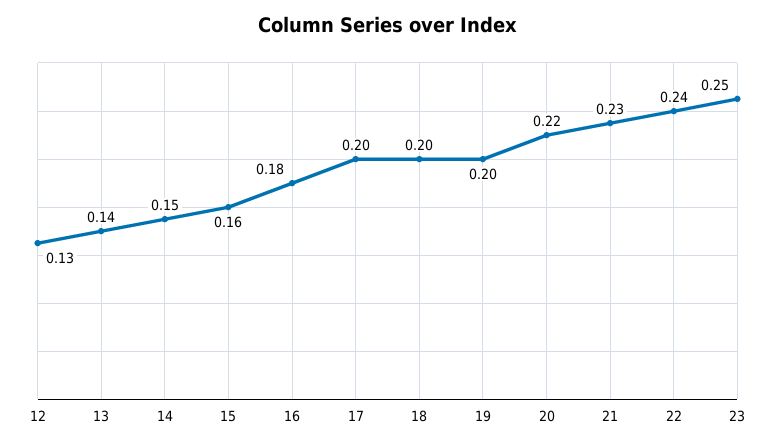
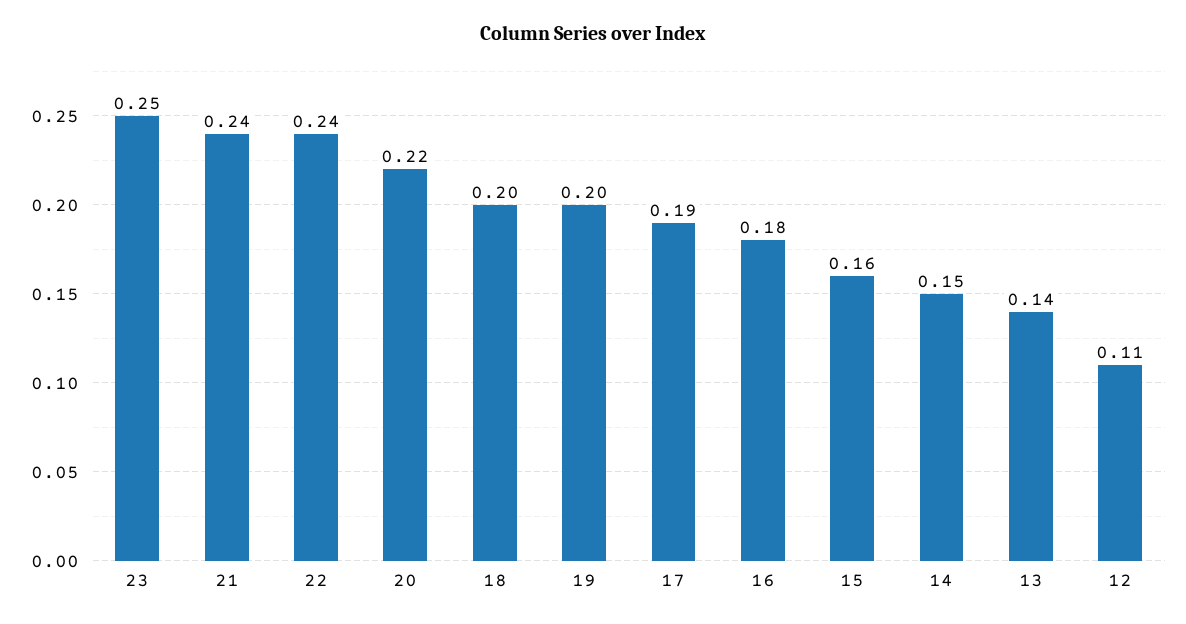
  {
-   "12": 0.13,
+   "12": 0.11,
    "13": 0.14,
    "14": 0.15,
    "15": 0.16,
    "16": 0.18,
-   "17": 0.2,
+   "17": 0.19,
    "18": 0.2,
    "19": 0.2,
    "20": 0.22,
-   "21": 0.23,
+   "21": 0.24,
    "22": 0.24,
    "23": 0.25
  }

